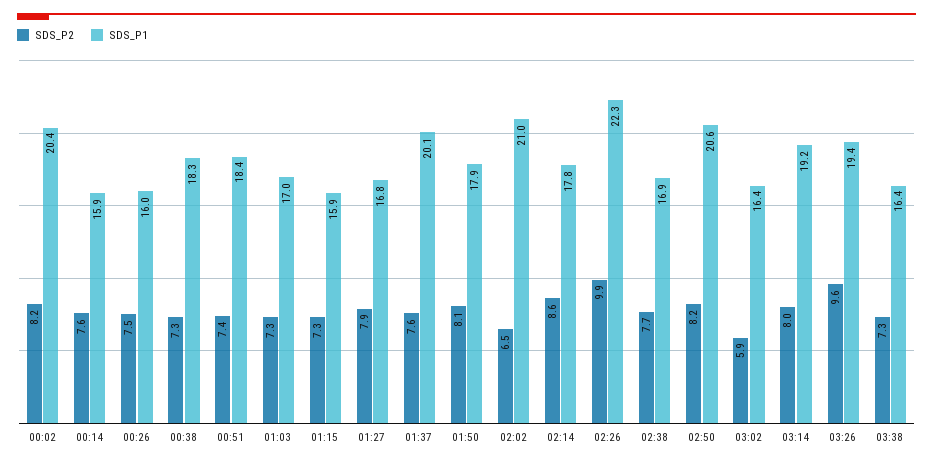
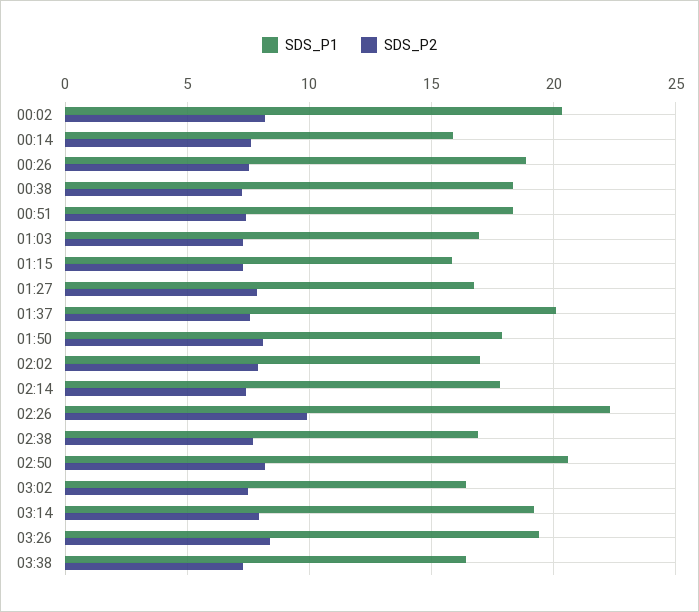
  {
    "SDS_P2": {
      "00:02": 8.2,
      "00:14": 7.6,
      "00:26": 7.5,
      "00:38": 7.3,
      "00:51": 7.4,
      "01:03": 7.3,
      "01:15": 7.3,
      "01:27": 7.9,
      "01:37": 7.6,
      "01:50": 8.1,
-     "02:02": 6.5,
+     "02:02": 8,
-     "02:14": 8.6,
+     "02:14": 7.5,
      "02:26": 9.9,
      "02:38": 7.7,
      "02:50": 8.2,
-     "03:02": 5.9,
+     "03:02": 7.5,
      "03:14": 8,
-     "03:26": 9.6,
+     "03:26": 8.5,
      "03:38": 7.3
    },
    "SDS_P1": {
      "00:02": 20.4,
      "00:14": 15.9,
-     "00:26": 16,
+     "00:26": 19,
      "00:38": 18.3,
      "00:51": 18.4,
      "01:03": 17,
      "01:15": 15.9,
      "01:27": 16.8,
      "01:37": 20.1,
      "01:50": 17.9,
-     "02:02": 21,
+     "02:02": 17,
      "02:14": 17.8,
      "02:26": 22.3,
      "02:38": 16.9,
      "02:50": 20.6,
      "03:02": 16.4,
      "03:14": 19.2,
      "03:26": 19.4,
      "03:38": 16.4
    }
  }

